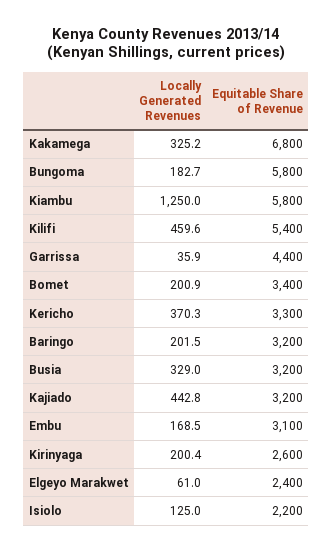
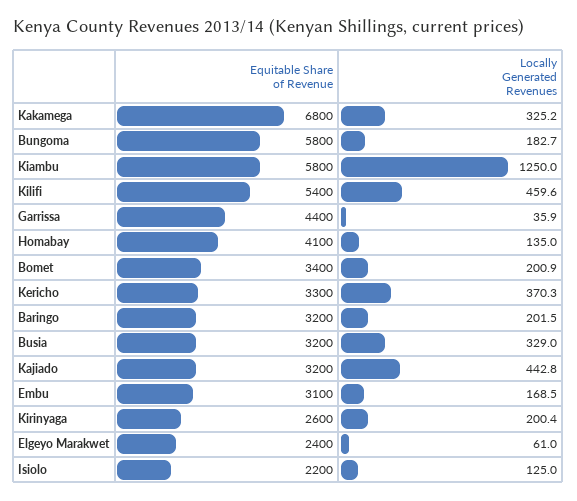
  {
    "Locally Generated Revenues": {
      "Kakamega": 325.2,
      "Bungoma": 182.7,
      "Kiambu": 1250,
      "Kilifi": 459.6,
      "Garrissa": 35.9,
      "Bomet": 200.9,
      "Kericho": 370.3,
      "Baringo": 201.5,
      "Busia": 329,
      "Kajiado": 442.8,
      "Embu": 168.5,
      "Kirinyaga": 200.4,
      "Elgeyo Marakwet": 61,
-     "Isiolo": 125
+     "Isiolo": 125,
+     "Homabay": 135
    },
    "Equitable Share of Revenue": {
      "Kakamega": 6800,
      "Bungoma": 5800,
      "Kiambu": 5800,
      "Kilifi": 5400,
      "Garrissa": 4400,
      "Bomet": 3400,
      "Kericho": 3300,
      "Baringo": 3200,
      "Busia": 3200,
      "Kajiado": 3200,
      "Embu": 3100,
      "Kirinyaga": 2600,
      "Elgeyo Marakwet": 2400,
-     "Isiolo": 2200
+     "Isiolo": 2200,
+     "Homabay": 4100
    }
  }

